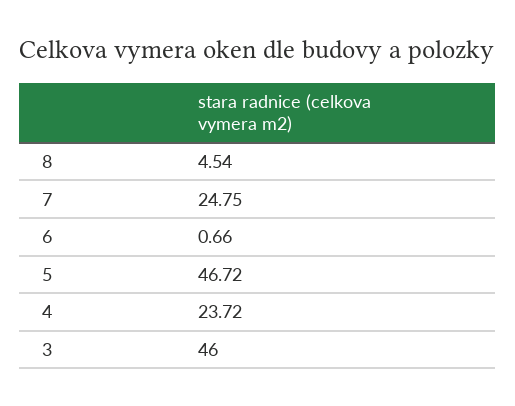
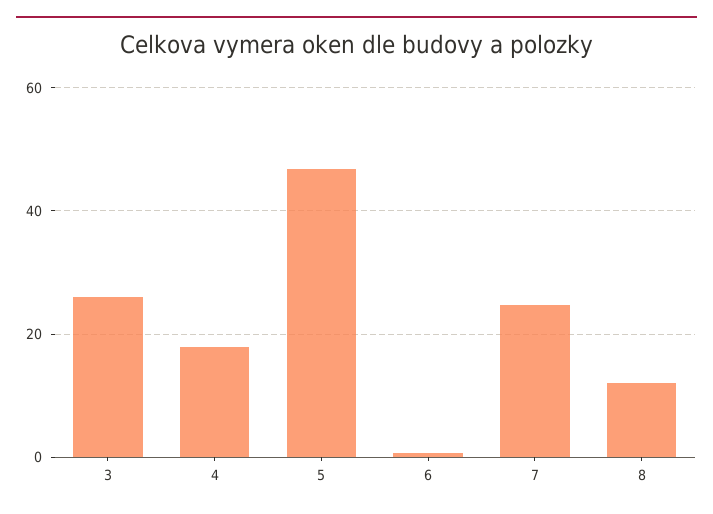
  {
-   "8": 4.54,
+   "8": 12,
    "7": 24.75,
    "6": 0.66,
    "5": 46.72,
-   "4": 23.72,
+   "4": 18,
-   "3": 46
+   "3": 26
  }

